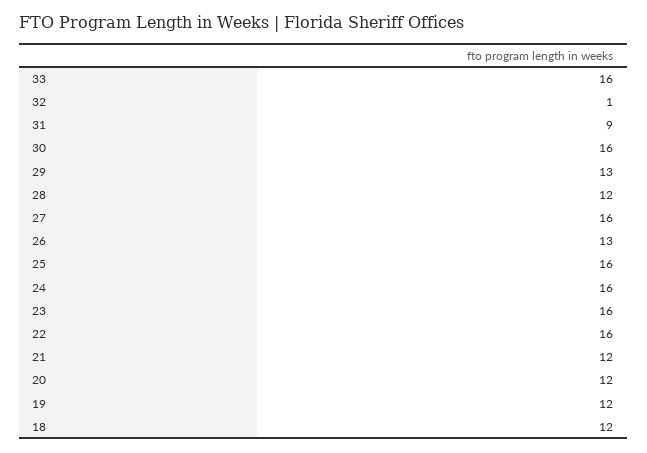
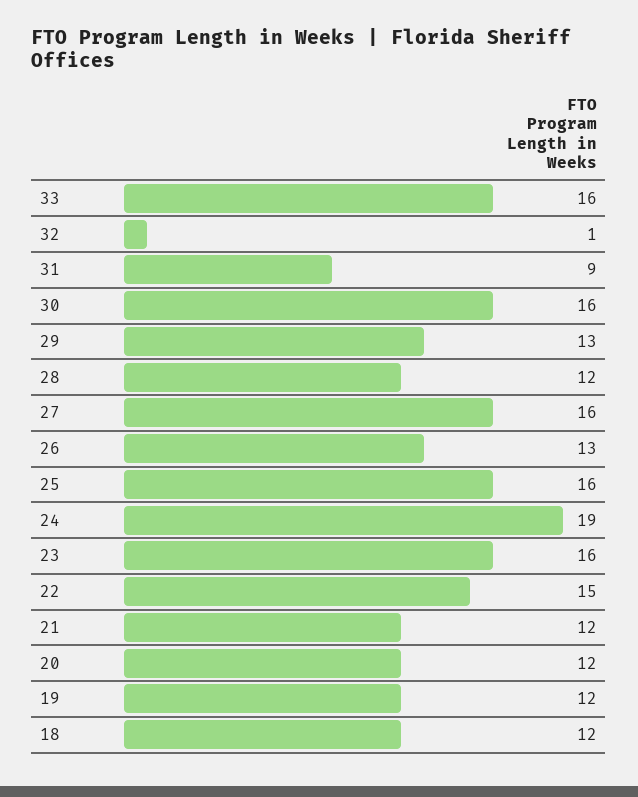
  {
    "33": 16,
    "32": 1,
    "31": 9,
    "30": 16,
    "29": 13,
    "28": 12,
    "27": 16,
    "26": 13,
    "25": 16,
-   "24": 16,
+   "24": 19,
    "23": 16,
-   "22": 16,
+   "22": 15,
    "21": 12,
    "20": 12,
    "19": 12,
    "18": 12
  }

